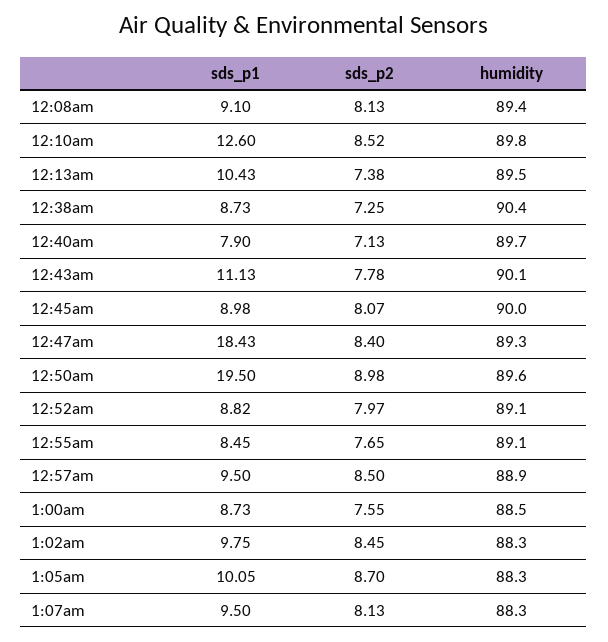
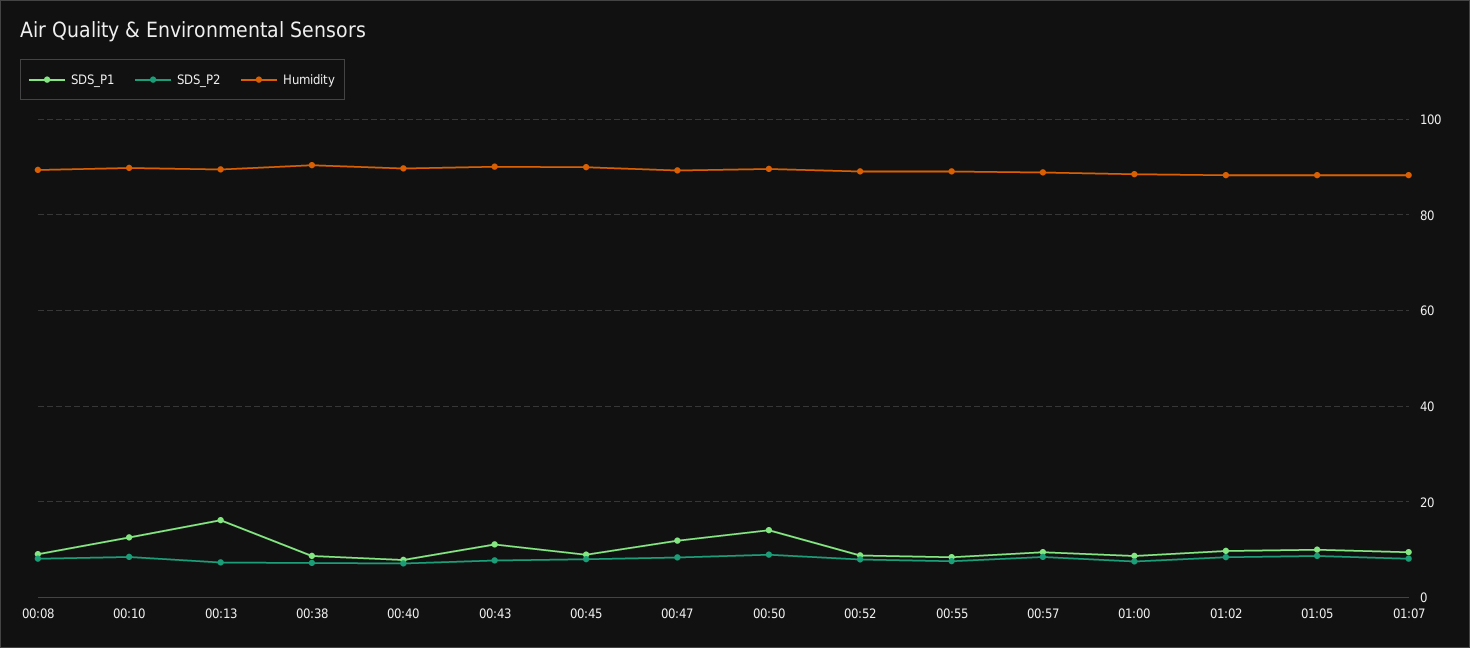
  {
    "sds_p1": {
      "12:08am": 9.1,
      "12:10am": 12.6,
-     "12:13am": 10.43,
+     "12:13am": 16,
      "12:38am": 8.73,
      "12:40am": 7.9,
      "12:43am": 11.13,
      "12:45am": 8.98,
-     "12:47am": 18.43,
+     "12:47am": 12,
-     "12:50am": 19.5,
+     "12:50am": 14,
      "12:52am": 8.82,
      "12:55am": 8.45,
      "12:57am": 9.5,
      "1:00am": 8.73,
      "1:02am": 9.75,
      "1:05am": 10.05,
      "1:07am": 9.5
    },
    "sds_p2": {
      "12:08am": 8.13,
      "12:10am": 8.52,
      "12:13am": 7.38,
      "12:38am": 7.25,
      "12:40am": 7.13,
      "12:43am": 7.78,
      "12:45am": 8.07,
      "12:47am": 8.4,
      "12:50am": 8.98,
      "12:52am": 7.97,
      "12:55am": 7.65,
      "12:57am": 8.5,
      "1:00am": 7.55,
      "1:02am": 8.45,
      "1:05am": 8.7,
      "1:07am": 8.13
    },
    "humidity": {
      "12:08am": 89.4,
      "12:10am": 89.8,
      "12:13am": 89.5,
      "12:38am": 90.4,
      "12:40am": 89.7,
      "12:43am": 90.1,
      "12:45am": 90,
      "12:47am": 89.3,
      "12:50am": 89.6,
      "12:52am": 89.1,
      "12:55am": 89.1,
      "12:57am": 88.9,
      "1:00am": 88.5,
      "1:02am": 88.3,
      "1:05am": 88.3,
      "1:07am": 88.3
    }
  }

